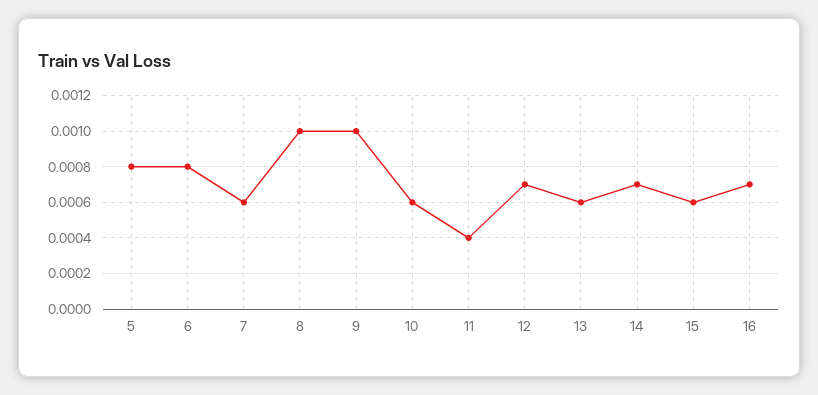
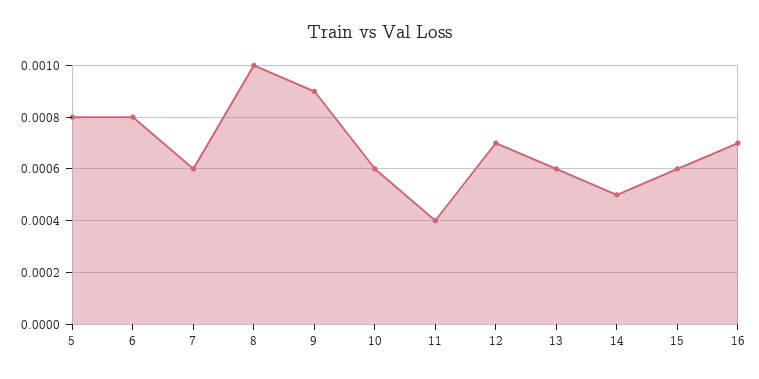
  {
    "5": 0.0008,
    "6": 0.0008,
    "7": 0.0006,
    "8": 0.001,
-   "9": 0.001,
+   "9": 0.0009,
    "10": 0.0006,
    "11": 0.0004,
    "12": 0.0007,
    "13": 0.0006,
-   "14": 0.0007,
+   "14": 0.0005,
    "15": 0.0006,
    "16": 0.0007
  }

